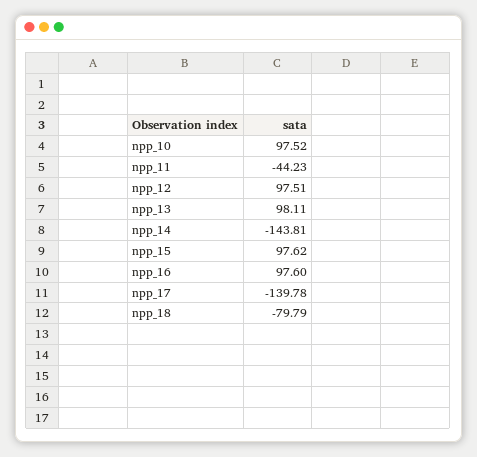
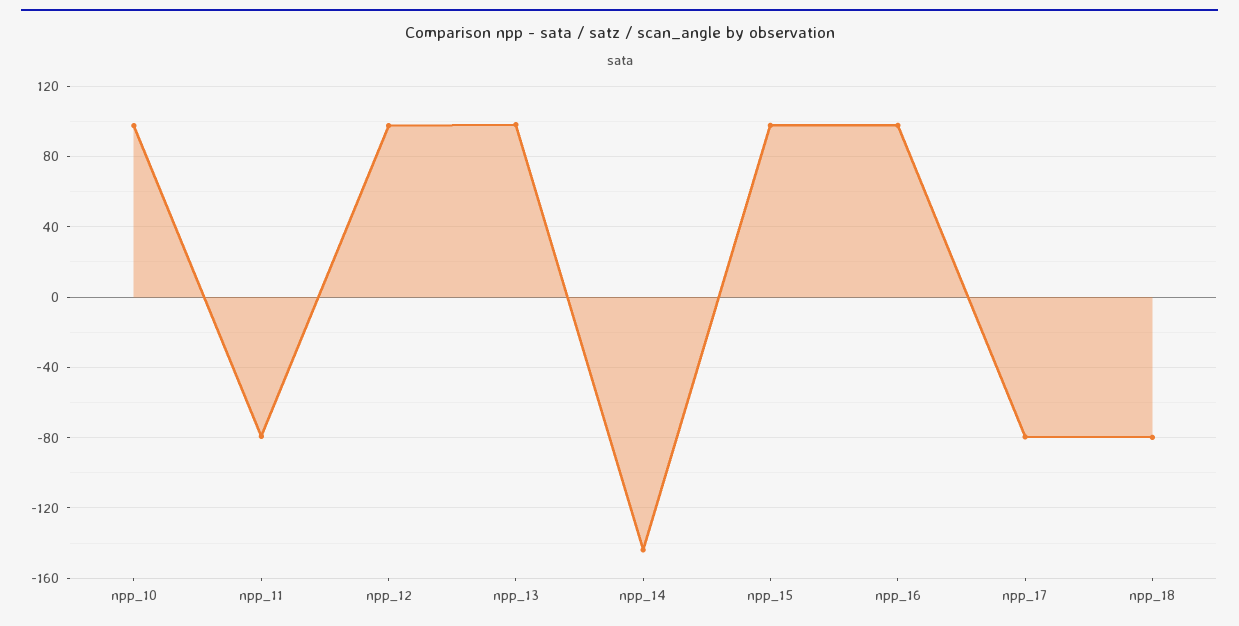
  {
    "npp_10": 97.52,
-   "npp_11": -44.23,
+   "npp_11": -80,
    "npp_12": 97.51,
    "npp_13": 98.11,
    "npp_14": -143.81,
    "npp_15": 97.62,
    "npp_16": 97.6,
-   "npp_17": -139.78,
+   "npp_17": -80,
    "npp_18": -79.79
  }

